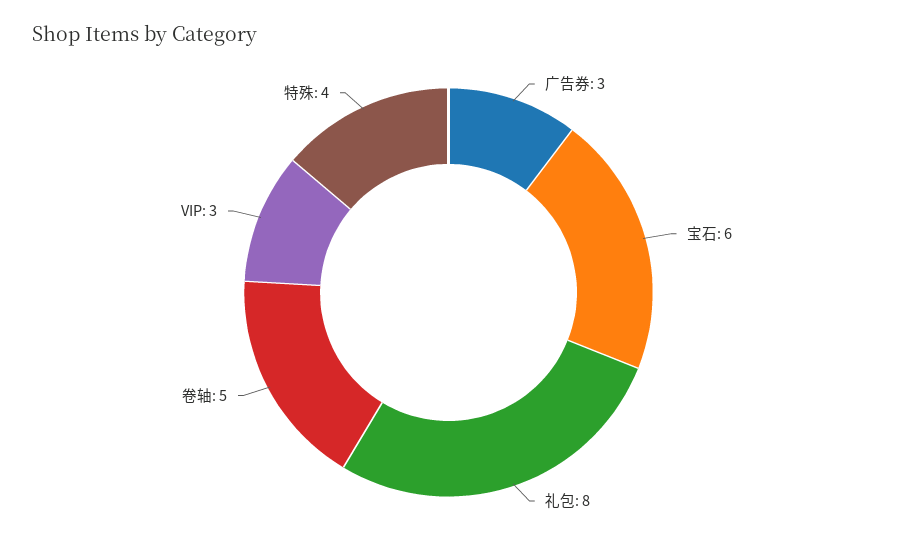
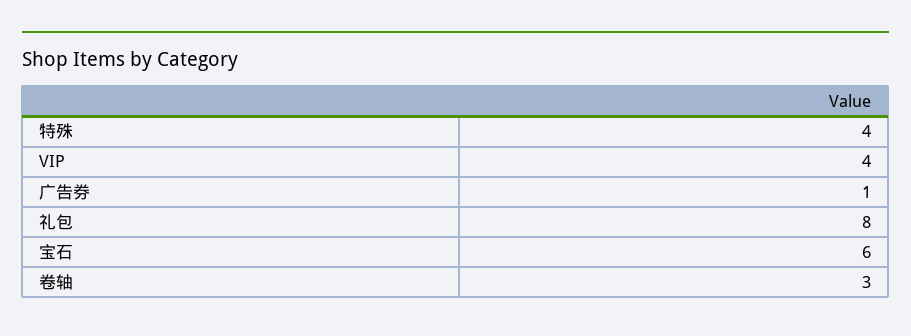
  {
-   "广告券": 3,
+   "广告券": 1,
    "宝石": 6,
    "礼包": 8,
-   "卷轴": 5,
+   "卷轴": 3,
-   "VIP": 3,
+   "VIP": 4,
    "特殊": 4
  }

